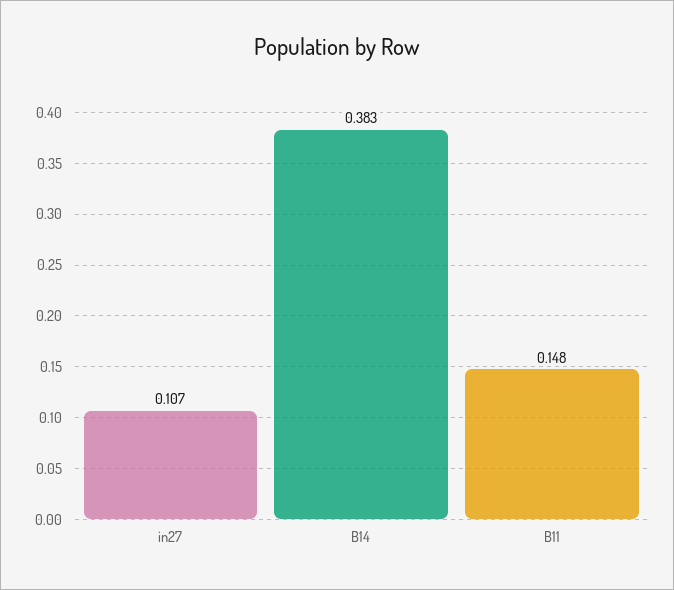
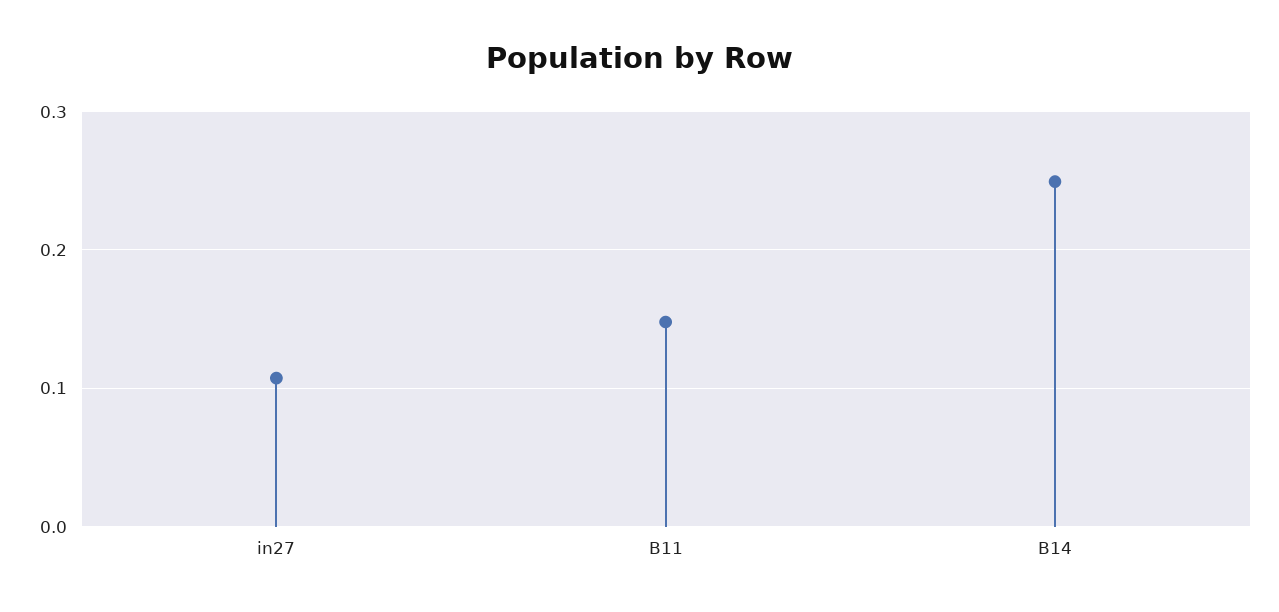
  {
    "in27": 0.107,
-   "B14": 0.383,
+   "B14": 0.25,
    "B11": 0.148
  }

